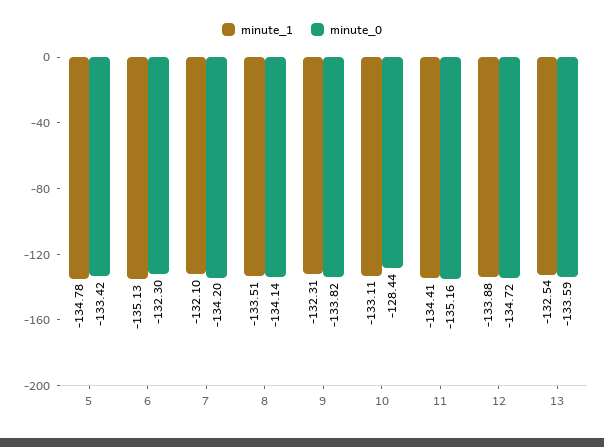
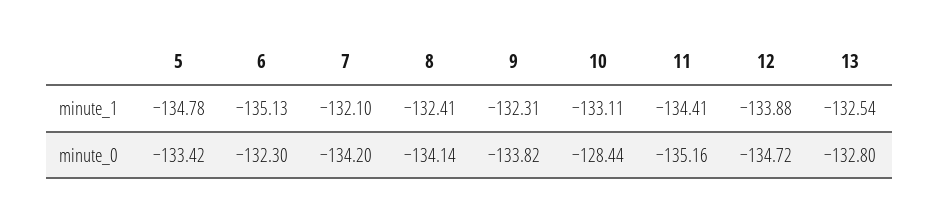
  {
    "minute_1": {
      "5": -134.78,
      "6": -135.13,
      "7": -132.1,
-     "8": -133.51,
+     "8": -132.41,
      "9": -132.31,
      "10": -133.11,
      "11": -134.41,
      "12": -133.88,
      "13": -132.54
    },
    "minute_0": {
      "5": -133.42,
      "6": -132.3,
      "7": -134.2,
      "8": -134.14,
      "9": -133.82,
      "10": -128.44,
      "11": -135.16,
      "12": -134.72,
-     "13": -133.59
+     "13": -132.8
    }
  }

